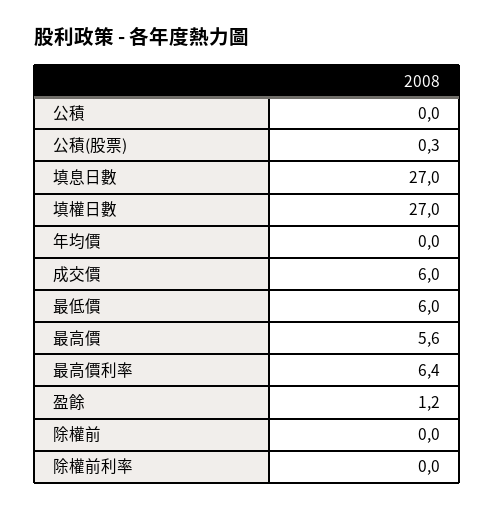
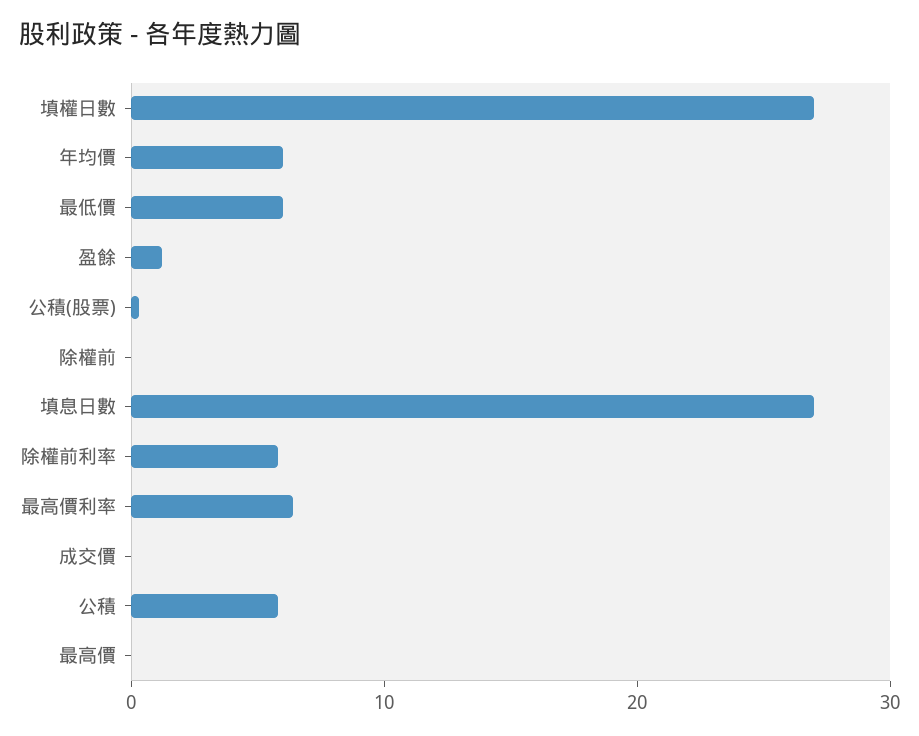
  {
-   "公積": 0,
+   "公積": 6,
    "公積(股票)": 0.3,
    "填息日數": 27,
    "填權日數": 27,
-   "年均價": 0,
+   "年均價": 6,
-   "成交價": 6,
+   "成交價": 0,
    "最低價": 6,
-   "最高價": 5.6,
+   "最高價": 0,
    "最高價利率": 6.4,
    "盈餘": 1.2,
    "除權前": 0,
-   "除權前利率": 0
+   "除權前利率": 6
  }

